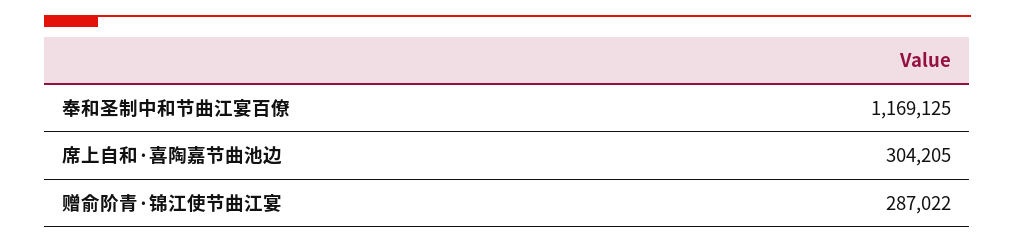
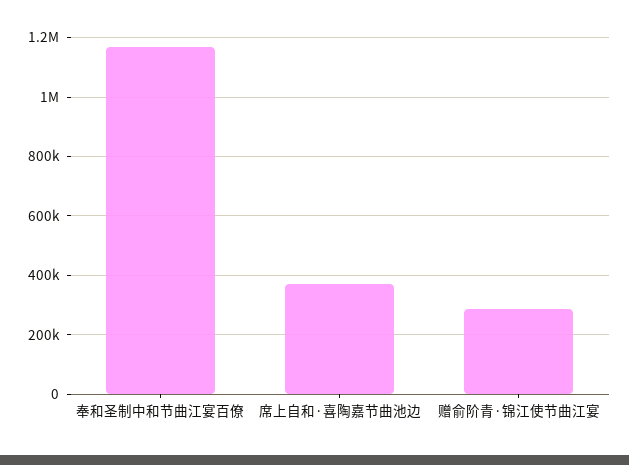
  {
    "奉和圣制中和节曲江宴百僚": 1169125,
-   "席上自和·喜陶嘉节曲池边": 304205,
+   "席上自和·喜陶嘉节曲池边": 375000,
    "赠俞阶青·锦江使节曲江宴": 287022
  }

